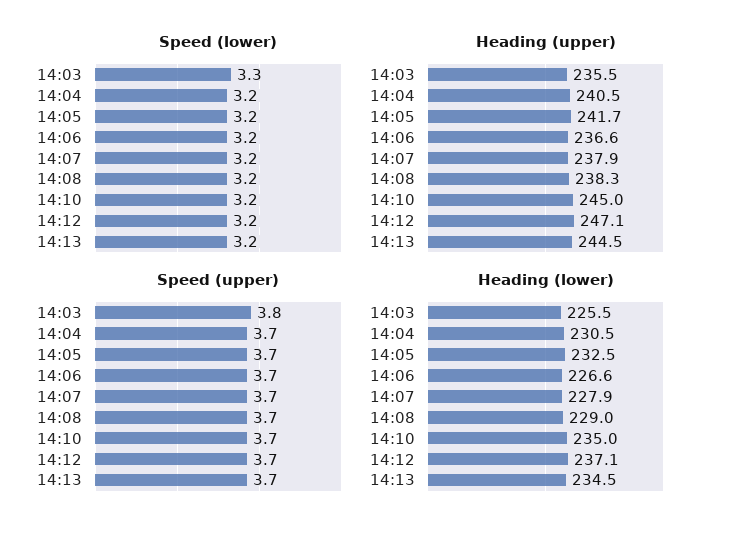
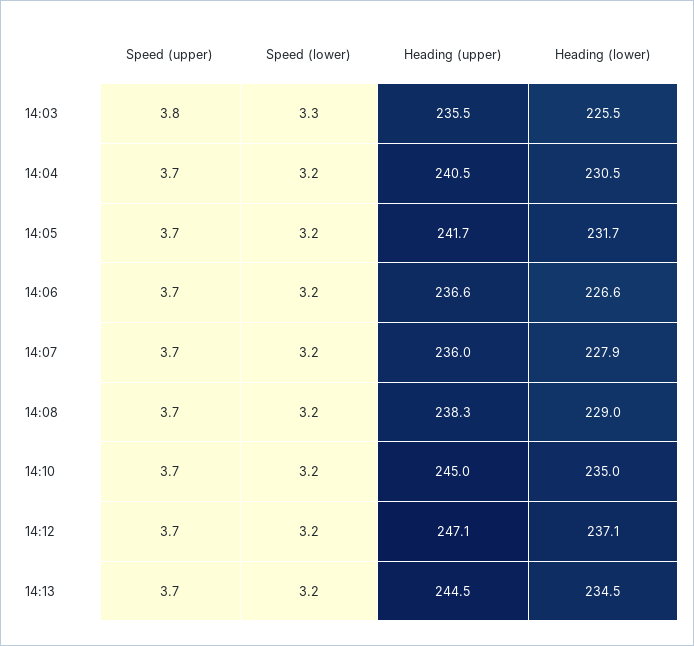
  {
    "Speed (lower)": {
      "14:03": 3.3,
      "14:04": 3.2,
      "14:05": 3.2,
      "14:06": 3.2,
      "14:07": 3.2,
      "14:08": 3.2,
      "14:10": 3.2,
      "14:12": 3.2,
      "14:13": 3.2
    },
    "Heading (upper)": {
      "14:03": 235.5,
      "14:04": 240.5,
      "14:05": 241.7,
      "14:06": 236.6,
-     "14:07": 237.9,
+     "14:07": 236,
      "14:08": 238.3,
      "14:10": 245,
      "14:12": 247.1,
      "14:13": 244.5
    },
    "Speed (upper)": {
      "14:03": 3.8,
      "14:04": 3.7,
      "14:05": 3.7,
      "14:06": 3.7,
      "14:07": 3.7,
      "14:08": 3.7,
      "14:10": 3.7,
      "14:12": 3.7,
      "14:13": 3.7
    },
    "Heading (lower)": {
      "14:03": 225.5,
      "14:04": 230.5,
-     "14:05": 232.5,
+     "14:05": 231.7,
      "14:06": 226.6,
      "14:07": 227.9,
      "14:08": 229,
      "14:10": 235,
      "14:12": 237.1,
      "14:13": 234.5
    }
  }

